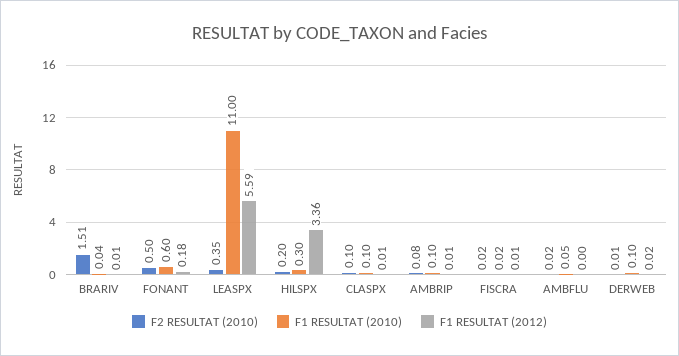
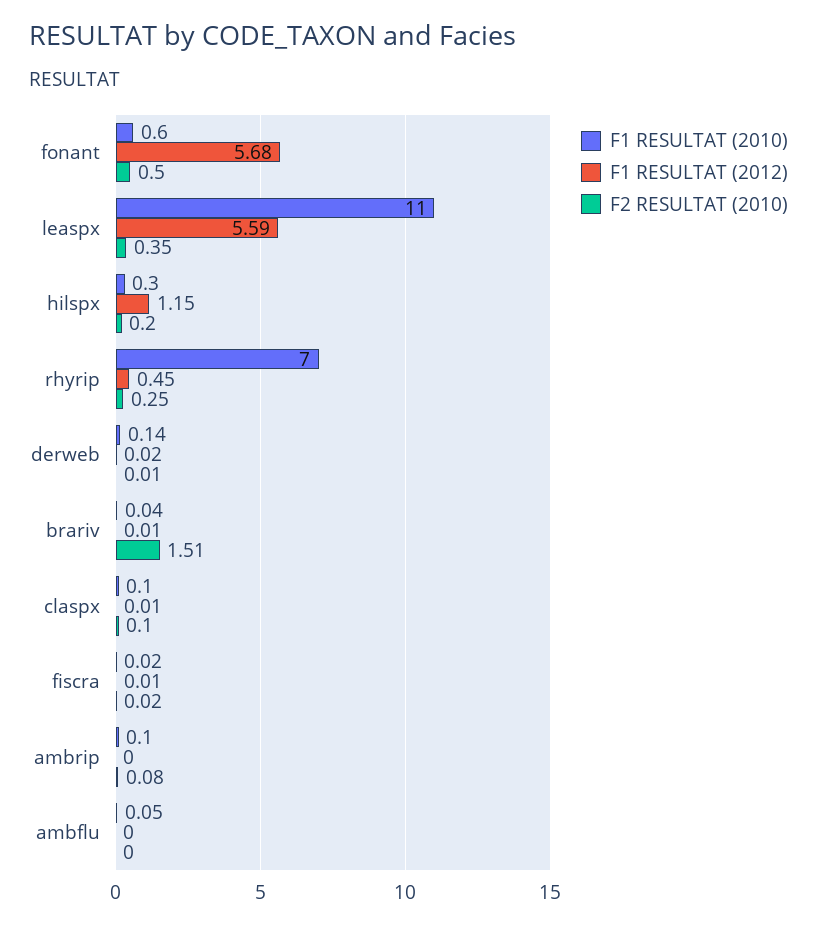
  {
    "F2 RESULTAT (2010)": {
      "BRARIV": 1.51,
      "FONANT": 0.5,
      "LEASPX": 0.35,
      "HILSPX": 0.2,
      "CLASPX": 0.1,
      "AMBRIP": 0.08,
      "FISCRA": 0.02,
-     "AMBFLU": 0.02,
+     "AMBFLU": 0,
-     "DERWEB": 0.01
+     "DERWEB": 0.01,
+     "rhyrip": 0.25
    },
    "F1 RESULTAT (2010)": {
      "BRARIV": 0.04,
      "FONANT": 0.6,
      "LEASPX": 11,
      "HILSPX": 0.3,
      "CLASPX": 0.1,
      "AMBRIP": 0.1,
      "FISCRA": 0.02,
      "AMBFLU": 0.05,
-     "DERWEB": 0.1
+     "DERWEB": 0.14,
+     "rhyrip": 7
    },
    "F1 RESULTAT (2012)": {
      "BRARIV": 0.01,
-     "FONANT": 0.18,
+     "FONANT": 5.68,
      "LEASPX": 5.59,
-     "HILSPX": 3.36,
+     "HILSPX": 1.15,
      "CLASPX": 0.01,
-     "AMBRIP": 0.01,
+     "AMBRIP": 0,
      "FISCRA": 0.01,
      "AMBFLU": 0,
-     "DERWEB": 0.02
+     "DERWEB": 0.02,
+     "rhyrip": 0.45
    }
  }

